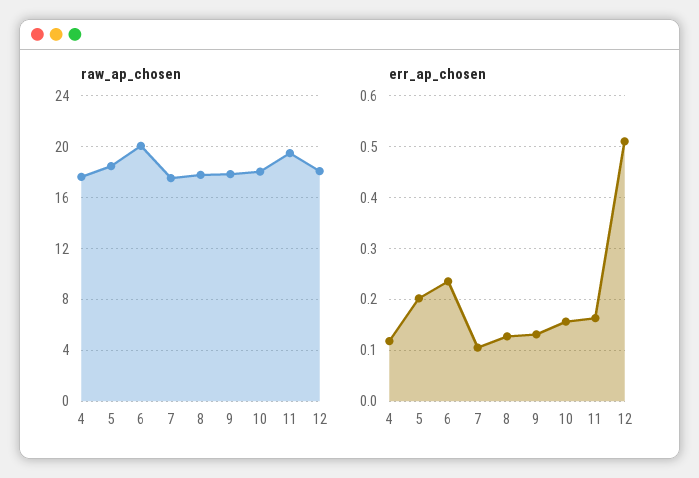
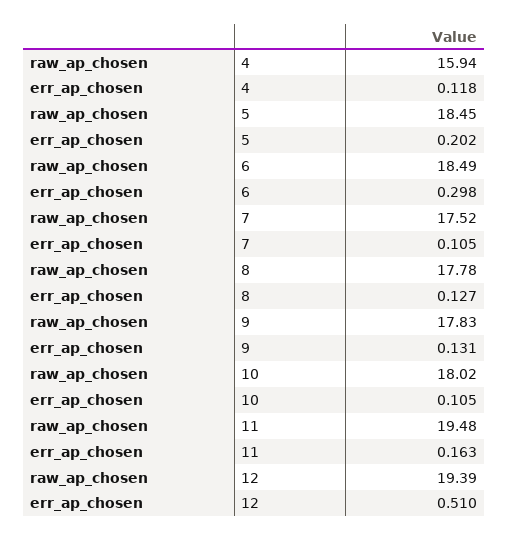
  {
    "raw_ap_chosen": {
-     "4": 17.5,
+     "4": 15.94,
      "5": 18.45,
-     "6": 20,
+     "6": 18.49,
      "7": 17.52,
      "8": 17.78,
      "9": 17.83,
      "10": 18.02,
      "11": 19.48,
-     "12": 18
+     "12": 19.39
    },
    "err_ap_chosen": {
      "4": 0.118,
      "5": 0.202,
-     "6": 0.24,
+     "6": 0.298,
      "7": 0.105,
      "8": 0.127,
      "9": 0.131,
-     "10": 0.16,
+     "10": 0.105,
      "11": 0.163,
      "12": 0.51
    }
  }

